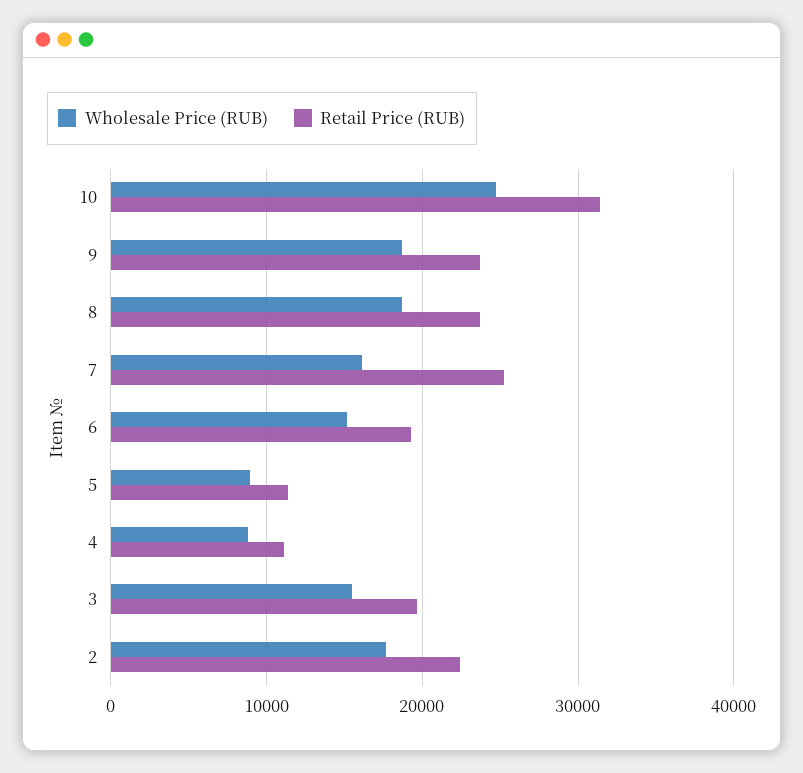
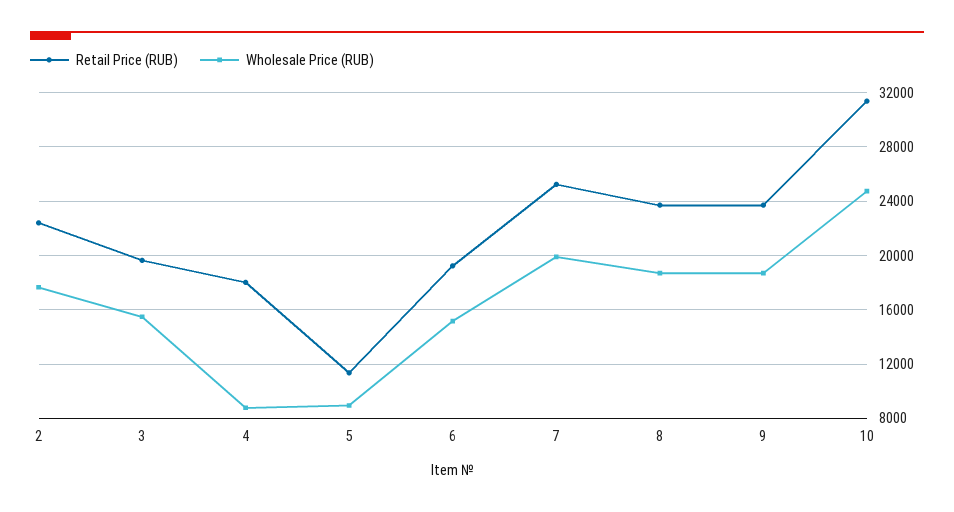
  {
    "Wholesale Price (RUB)": {
      "10": 24500,
      "9": 18500,
      "8": 18500,
-     "7": 16000,
+     "7": 20000,
      "6": 15000,
      "5": 9000,
      "4": 9000,
      "3": 15500,
      "2": 17500
    },
    "Retail Price (RUB)": {
      "10": 31500,
      "9": 23500,
      "8": 23500,
      "7": 25000,
      "6": 19000,
      "5": 11500,
-     "4": 11000,
+     "4": 18000,
      "3": 19500,
      "2": 22500
    }
  }

